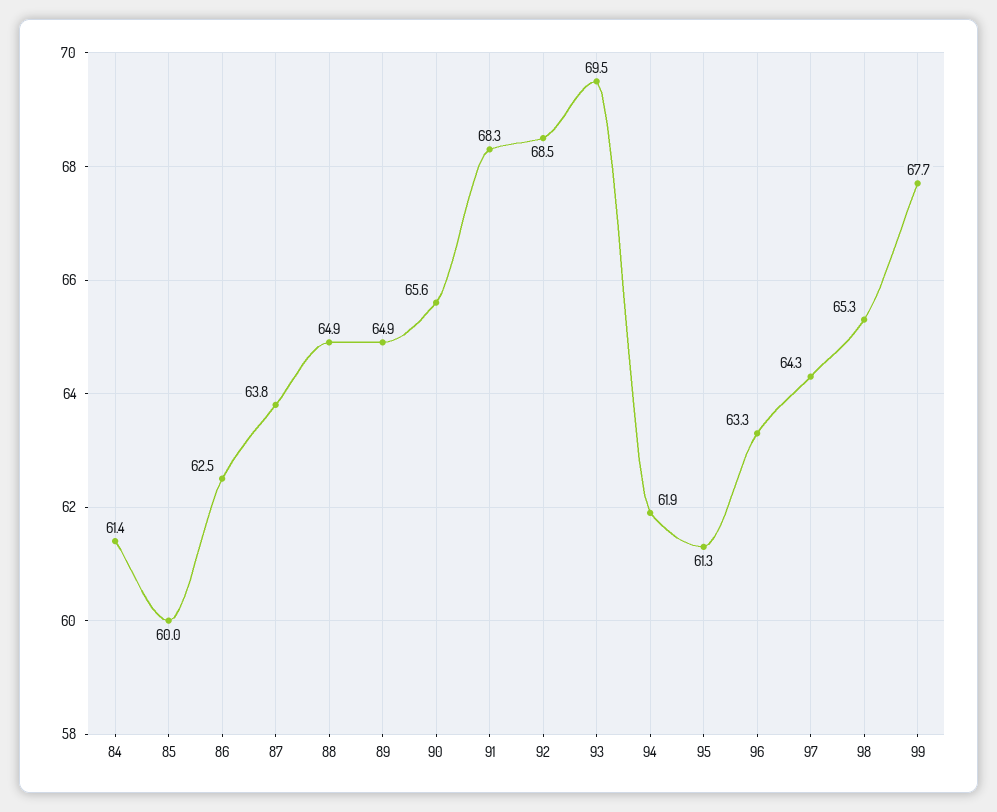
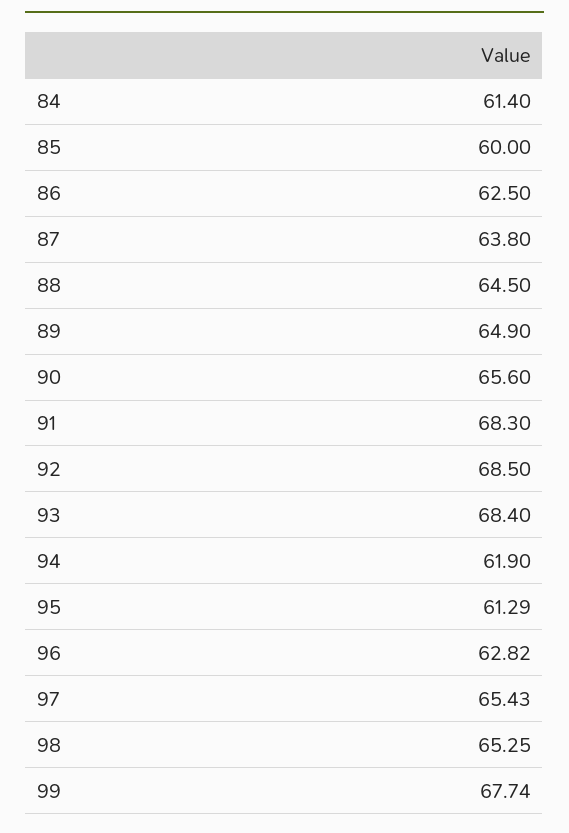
  {
    "84": 61.4,
    "85": 60,
    "86": 62.5,
    "87": 63.8,
-   "88": 64.9,
+   "88": 64.5,
    "89": 64.9,
    "90": 65.6,
    "91": 68.3,
    "92": 68.5,
-   "93": 69.5,
+   "93": 68.4,
    "94": 61.9,
    "95": 61.29,
-   "96": 63.3,
+   "96": 62.82,
-   "97": 64.3,
+   "97": 65.43,
    "98": 65.25,
    "99": 67.74
  }

